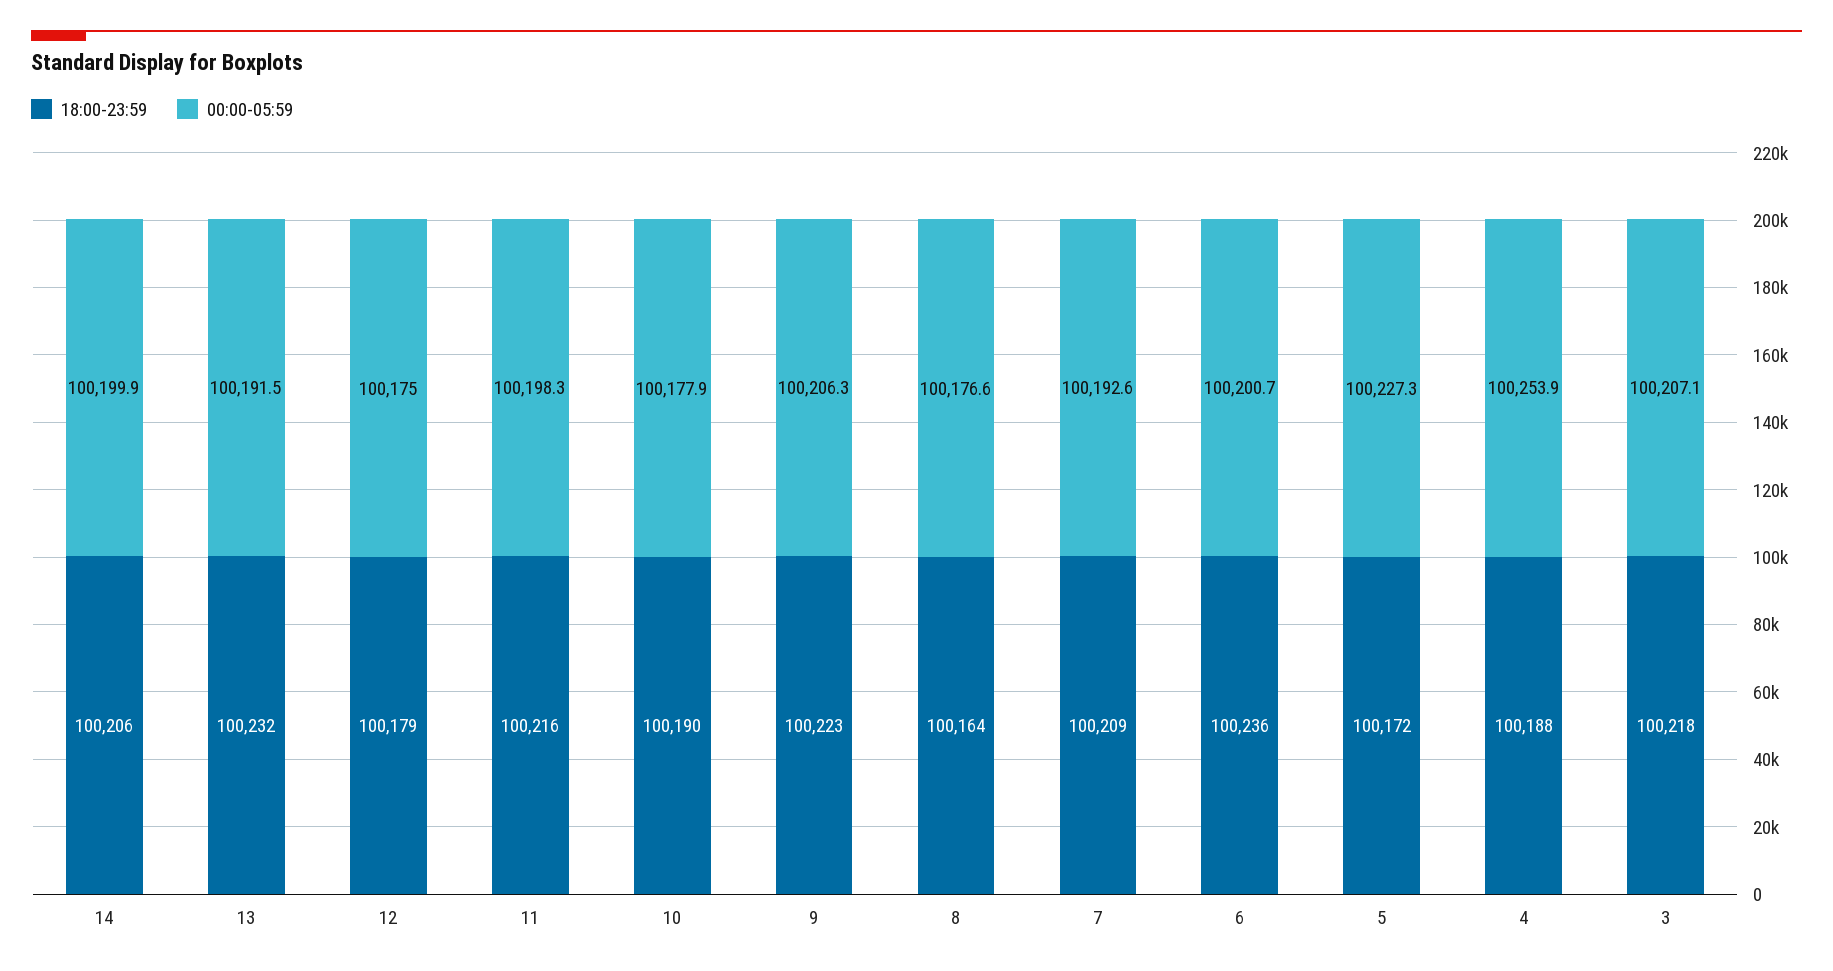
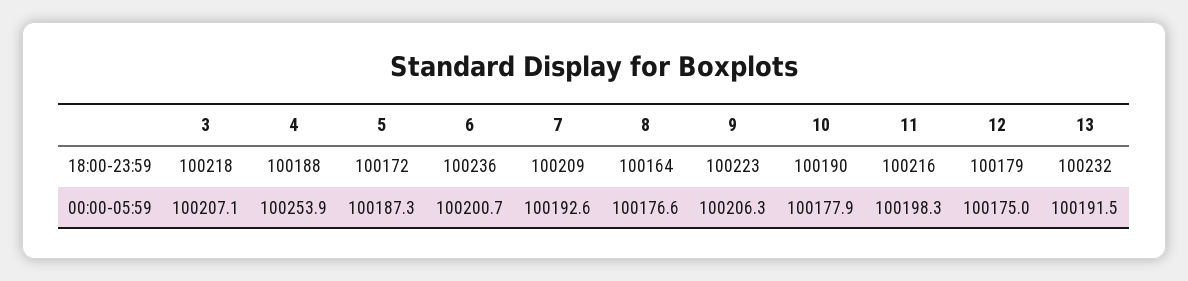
  {
    "18:00-23:59": {
-     "14": 100206,
      "13": 100232,
      "12": 100179,
      "11": 100216,
      "10": 100190,
      "9": 100223,
      "8": 100164,
      "7": 100209,
      "6": 100236,
      "5": 100172,
      "4": 100188,
      "3": 100218
    },
    "00:00-05:59": {
-     "14": 100199.9,
      "13": 100191.5,
      "12": 100175,
      "11": 100198.3,
      "10": 100177.9,
      "9": 100206.3,
      "8": 100176.6,
      "7": 100192.6,
      "6": 100200.7,
-     "5": 100227.3,
+     "5": 100187.3,
      "4": 100253.9,
      "3": 100207.1
    }
  }

